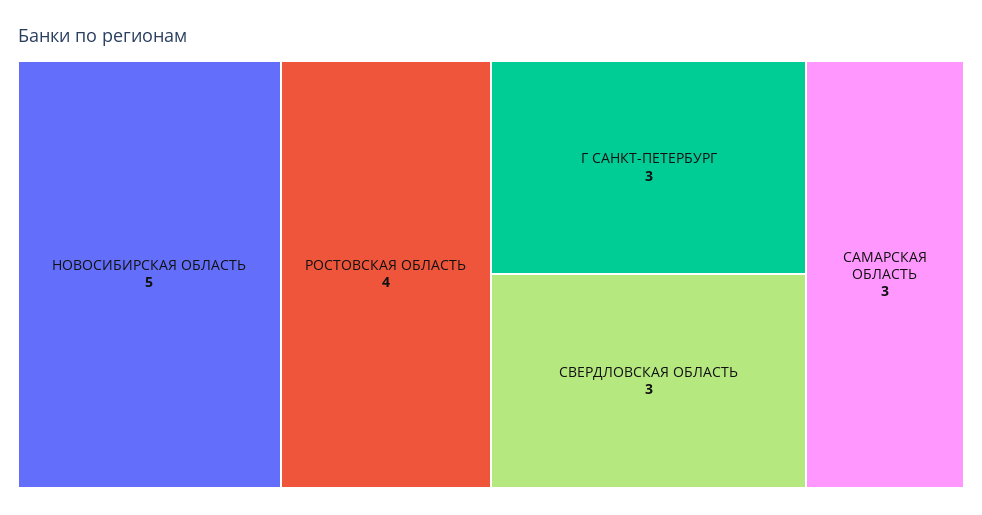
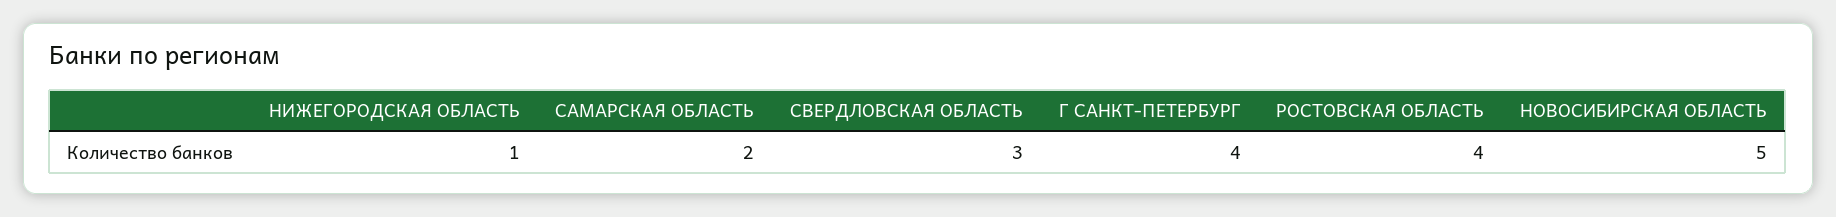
  {
    "НОВОСИБИРСКАЯ ОБЛАСТЬ": 5,
    "РОСТОВСКАЯ ОБЛАСТЬ": 4,
-   "Г САНКТ-ПЕТЕРБУРГ": 3,
+   "Г САНКТ-ПЕТЕРБУРГ": 4,
    "СВЕРДЛОВСКАЯ ОБЛАСТЬ": 3,
-   "САМАРСКАЯ ОБЛАСТЬ": 3
+   "САМАРСКАЯ ОБЛАСТЬ": 2,
+   "НИЖЕГОРОДСКАЯ ОБЛАСТЬ": 1
  }

